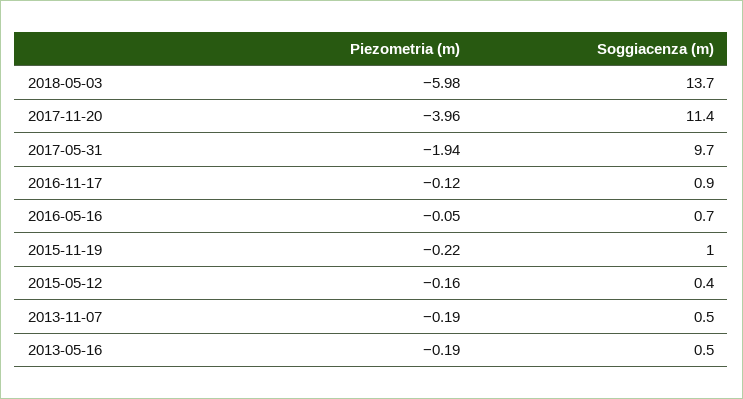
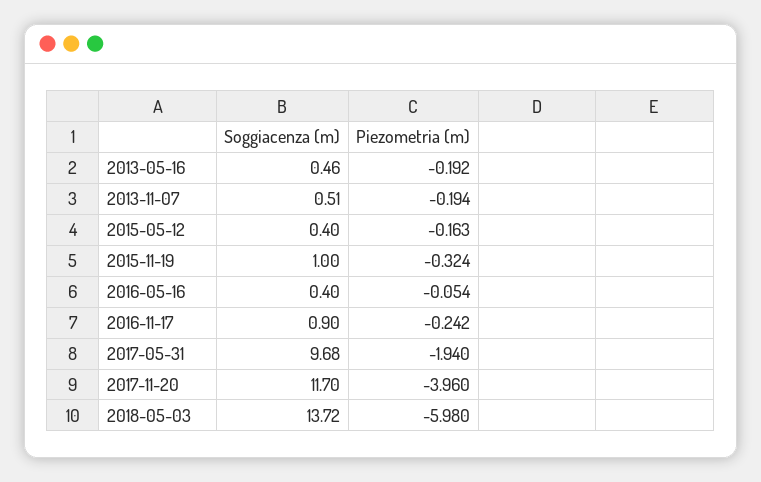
  {
    "Piezometria (m)": {
      "2018-05-03": -5.98,
      "2017-11-20": -3.96,
      "2017-05-31": -1.94,
-     "2016-11-17": -0.12,
+     "2016-11-17": -0.242,
      "2016-05-16": -0.054,
-     "2015-11-19": -0.22,
+     "2015-11-19": -0.324,
      "2015-05-12": -0.163,
      "2013-11-07": -0.194,
      "2013-05-16": -0.192
    },
    "Soggiacenza (m)": {
      "2018-05-03": 13.72,
-     "2017-11-20": 11.4,
+     "2017-11-20": 11.7,
      "2017-05-31": 9.68,
      "2016-11-17": 0.9,
-     "2016-05-16": 0.7,
+     "2016-05-16": 0.4,
      "2015-11-19": 1,
      "2015-05-12": 0.4,
      "2013-11-07": 0.51,
      "2013-05-16": 0.46
    }
  }

